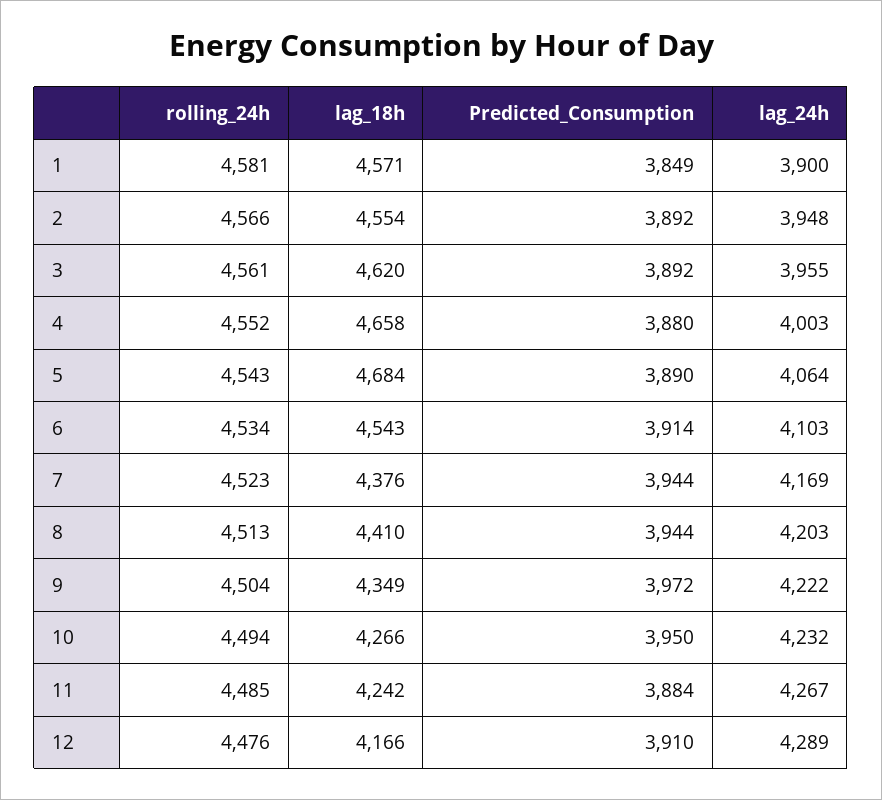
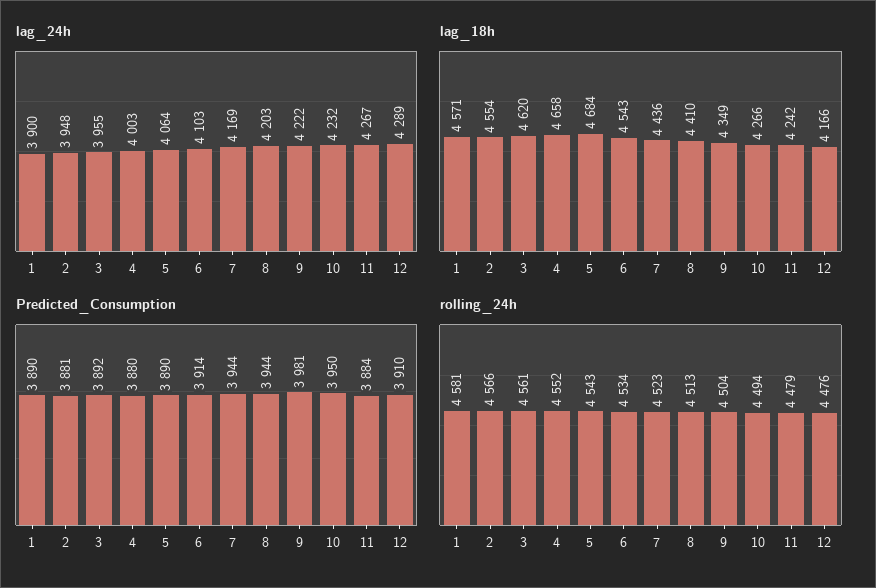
  {
    "rolling_24h": {
      "1": 4581,
      "2": 4566,
      "3": 4561,
      "4": 4552,
      "5": 4543,
      "6": 4534,
      "7": 4523,
      "8": 4513,
      "9": 4504,
      "10": 4494,
-     "11": 4485,
+     "11": 4479,
      "12": 4476
    },
    "lag_18h": {
      "1": 4571,
      "2": 4554,
      "3": 4620,
      "4": 4658,
      "5": 4684,
      "6": 4543,
-     "7": 4376,
+     "7": 4436,
      "8": 4410,
      "9": 4349,
      "10": 4266,
      "11": 4242,
      "12": 4166
    },
    "Predicted_Consumption": {
-     "1": 3849,
+     "1": 3890,
-     "2": 3892,
+     "2": 3881,
      "3": 3892,
      "4": 3880,
      "5": 3890,
      "6": 3914,
      "7": 3944,
      "8": 3944,
-     "9": 3972,
+     "9": 3981,
      "10": 3950,
      "11": 3884,
      "12": 3910
    },
    "lag_24h": {
      "1": 3900,
      "2": 3948,
      "3": 3955,
      "4": 4003,
      "5": 4064,
      "6": 4103,
      "7": 4169,
      "8": 4203,
      "9": 4222,
      "10": 4232,
      "11": 4267,
      "12": 4289
    }
  }

